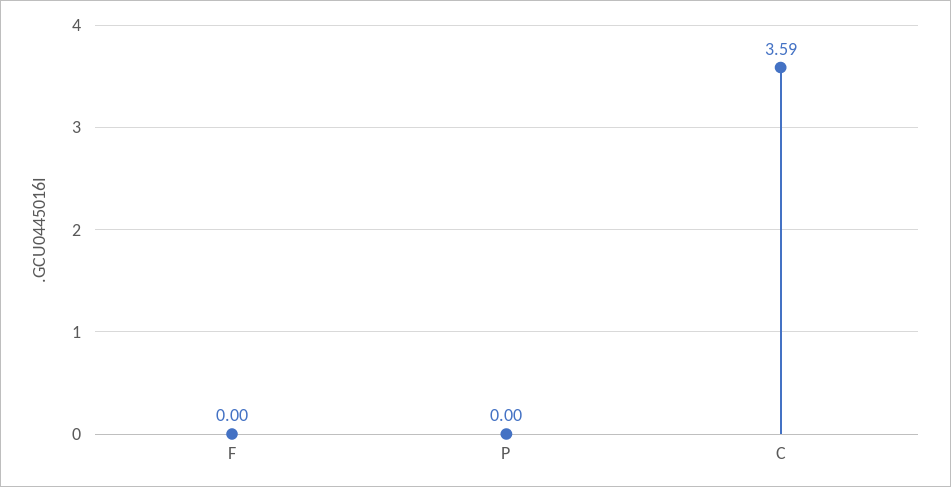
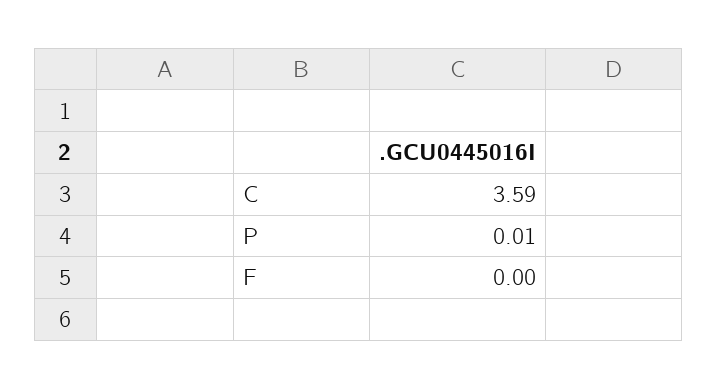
  {
    "F": 0,
-   "P": 0,
+   "P": 0.01,
    "C": 3.59
  }

